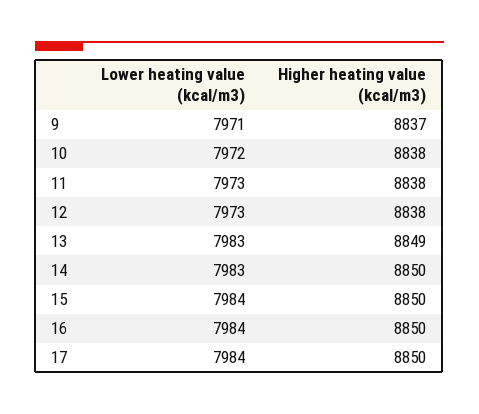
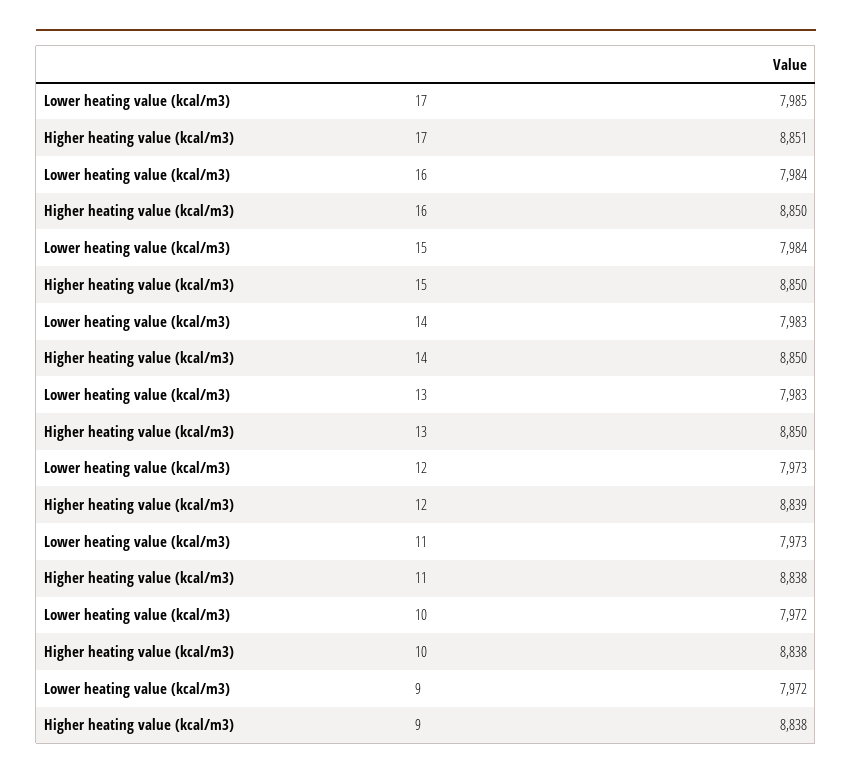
  {
    "Lower heating value (kcal/m3)": {
-     "9": 7971,
+     "9": 7972,
      "10": 7972,
      "11": 7973,
      "12": 7973,
      "13": 7983,
      "14": 7983,
      "15": 7984,
      "16": 7984,
-     "17": 7984
+     "17": 7985
    },
    "Higher heating value (kcal/m3)": {
-     "9": 8837,
+     "9": 8838,
      "10": 8838,
      "11": 8838,
-     "12": 8838,
+     "12": 8839,
-     "13": 8849,
+     "13": 8850,
      "14": 8850,
      "15": 8850,
      "16": 8850,
-     "17": 8850
+     "17": 8851
    }
  }

